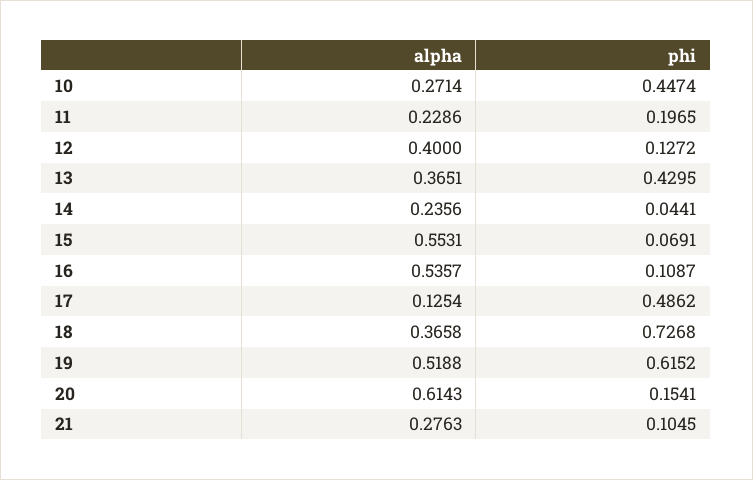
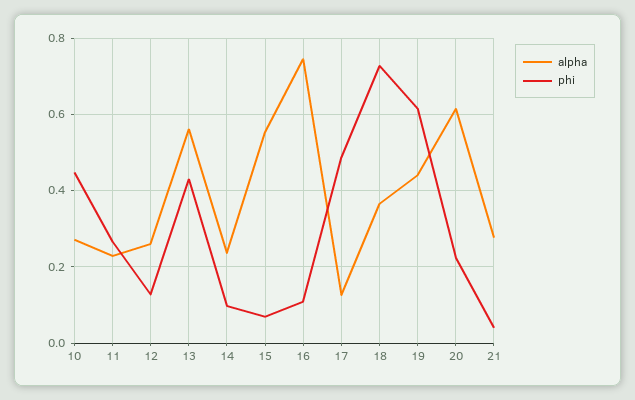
  {
    "alpha": {
      "10": 0.2714,
      "11": 0.2286,
-     "12": 0.4,
+     "12": 0.26,
-     "13": 0.3651,
+     "13": 0.56,
      "14": 0.2356,
      "15": 0.5531,
-     "16": 0.5357,
+     "16": 0.74,
      "17": 0.1254,
      "18": 0.3658,
-     "19": 0.5188,
+     "19": 0.44,
      "20": 0.6143,
      "21": 0.2763
    },
    "phi": {
      "10": 0.4474,
-     "11": 0.1965,
+     "11": 0.26,
      "12": 0.1272,
      "13": 0.4295,
-     "14": 0.0441,
+     "14": 0.1,
      "15": 0.0691,
      "16": 0.1087,
      "17": 0.4862,
      "18": 0.7268,
      "19": 0.6152,
-     "20": 0.1541,
+     "20": 0.22,
-     "21": 0.1045
+     "21": 0.04
    }
  }

